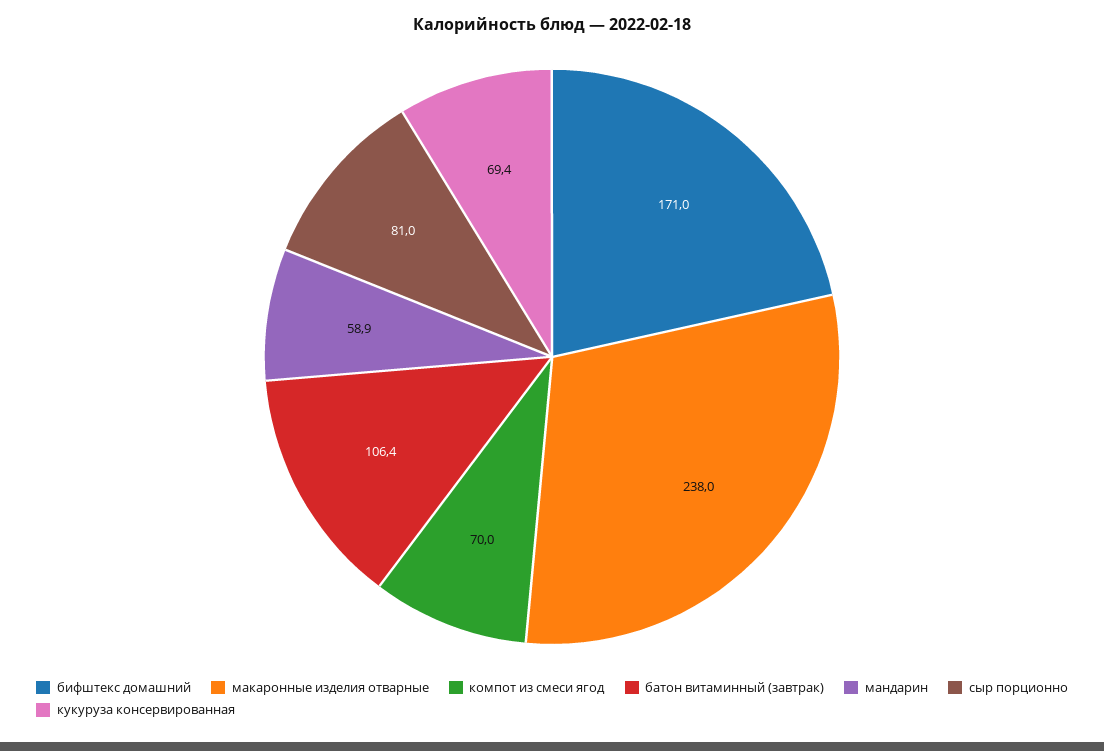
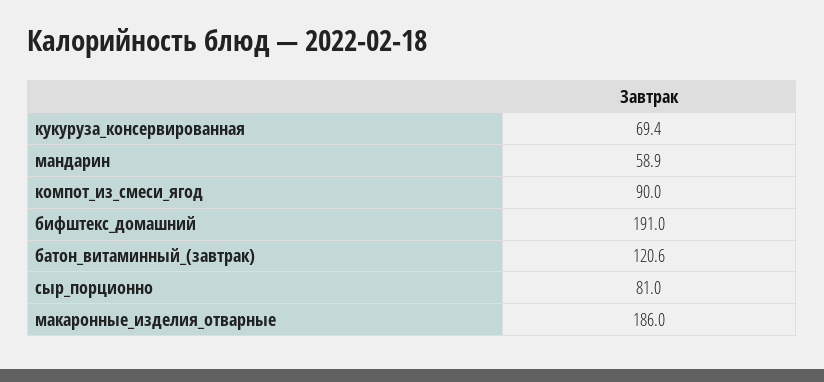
  {
-   "бифштекс домашний": 171,
+   "бифштекс домашний": 191,
-   "макаронные изделия отварные": 238,
+   "макаронные изделия отварные": 186,
-   "компот из смеси ягод": 70,
+   "компот из смеси ягод": 90,
-   "батон витаминный (завтрак)": 106.4,
+   "батон витаминный (завтрак)": 120.6,
    "мандарин": 58.9,
    "сыр порционно": 81,
    "кукуруза консервированная": 69.4
  }

